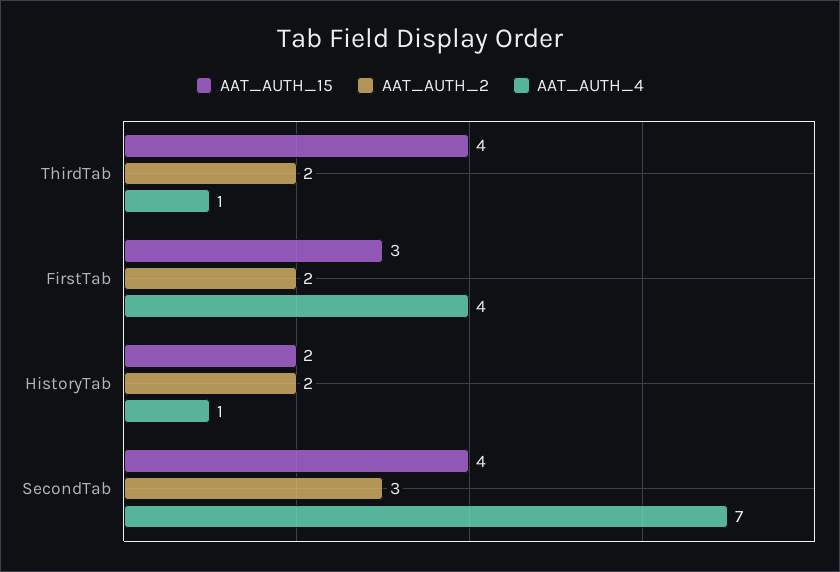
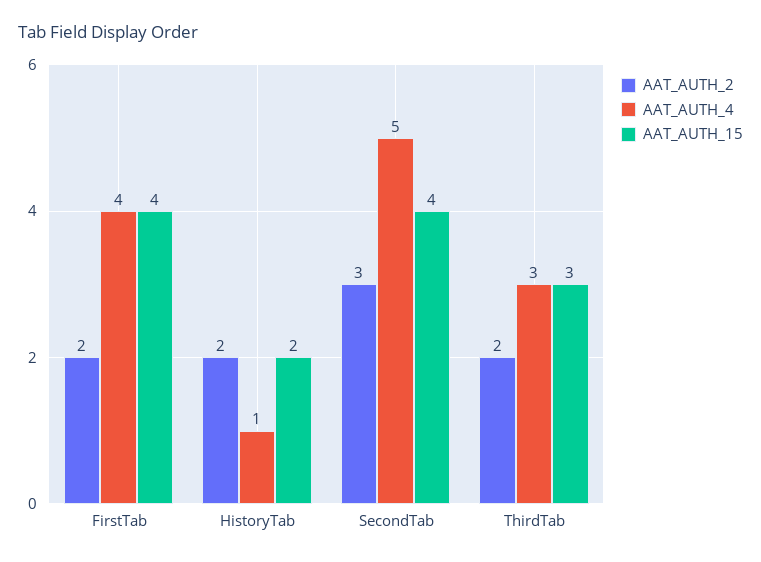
  {
    "AAT_AUTH_15": {
-     "ThirdTab": 4,
+     "ThirdTab": 3,
-     "FirstTab": 3,
+     "FirstTab": 4,
      "HistoryTab": 2,
      "SecondTab": 4
    },
    "AAT_AUTH_2": {
      "ThirdTab": 2,
      "FirstTab": 2,
      "HistoryTab": 2,
      "SecondTab": 3
    },
    "AAT_AUTH_4": {
-     "ThirdTab": 1,
+     "ThirdTab": 3,
      "FirstTab": 4,
      "HistoryTab": 1,
-     "SecondTab": 7
+     "SecondTab": 5
    }
  }

